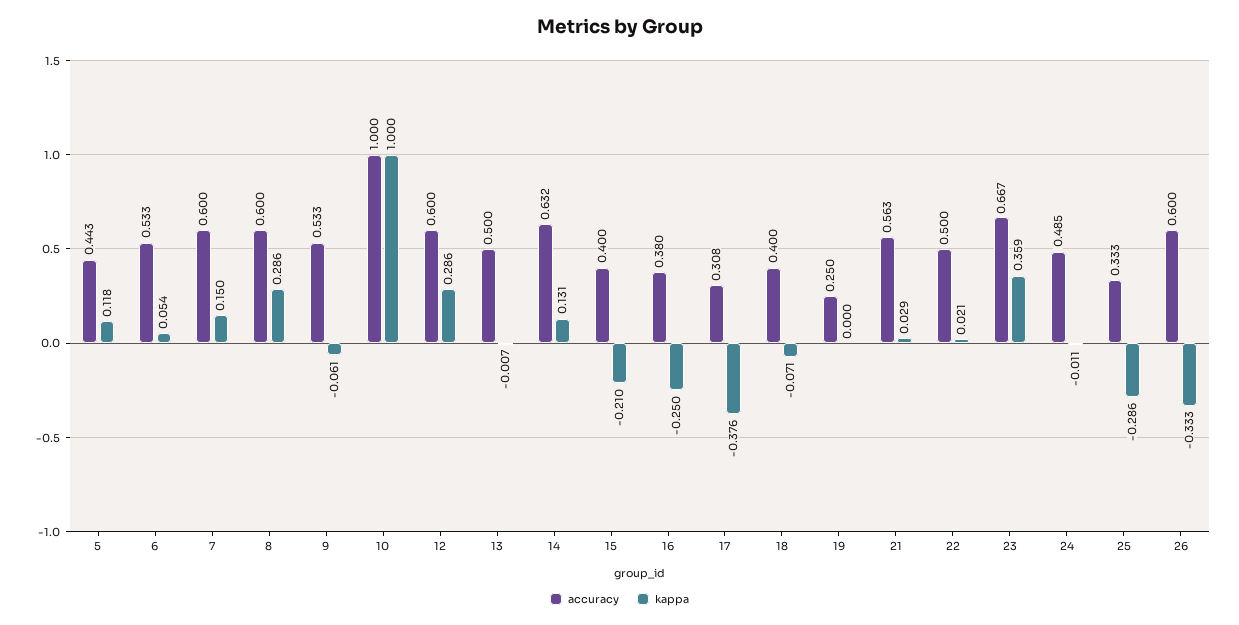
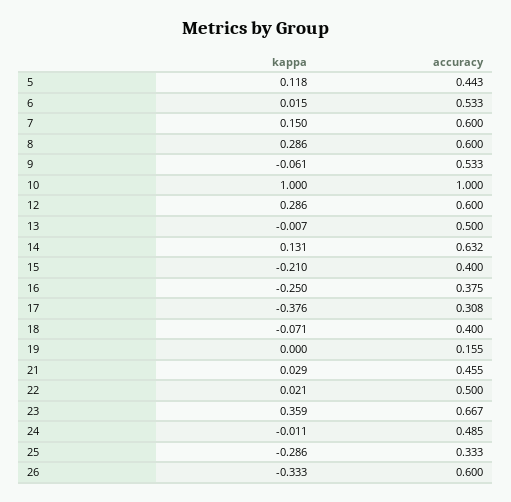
  {
    "accuracy": {
      "5": 0.443,
      "6": 0.533,
      "7": 0.6,
      "8": 0.6,
      "9": 0.533,
      "10": 1,
      "12": 0.6,
      "13": 0.5,
      "14": 0.632,
      "15": 0.4,
-     "16": 0.38,
+     "16": 0.375,
      "17": 0.308,
      "18": 0.4,
-     "19": 0.25,
+     "19": 0.155,
-     "21": 0.563,
+     "21": 0.455,
      "22": 0.5,
      "23": 0.667,
      "24": 0.485,
      "25": 0.333,
      "26": 0.6
    },
    "kappa": {
      "5": 0.118,
-     "6": 0.054,
+     "6": 0.015,
      "7": 0.15,
      "8": 0.286,
      "9": -0.061,
      "10": 1,
      "12": 0.286,
      "13": -0.007,
      "14": 0.131,
      "15": -0.21,
      "16": -0.25,
      "17": -0.376,
      "18": -0.071,
      "19": 0,
      "21": 0.029,
      "22": 0.021,
      "23": 0.359,
      "24": -0.011,
      "25": -0.286,
      "26": -0.333
    }
  }

